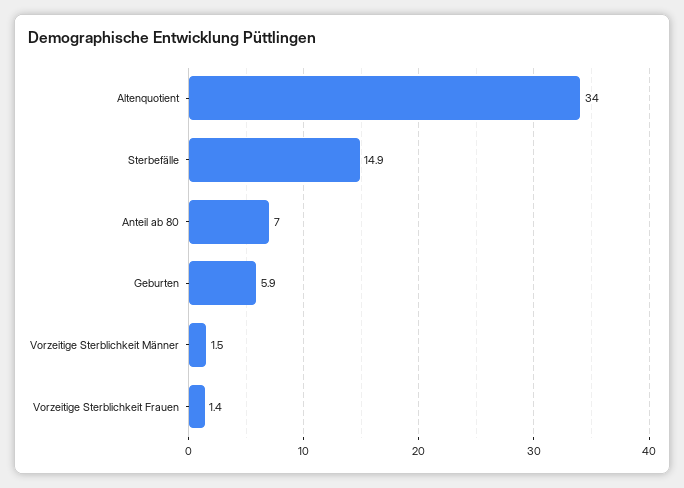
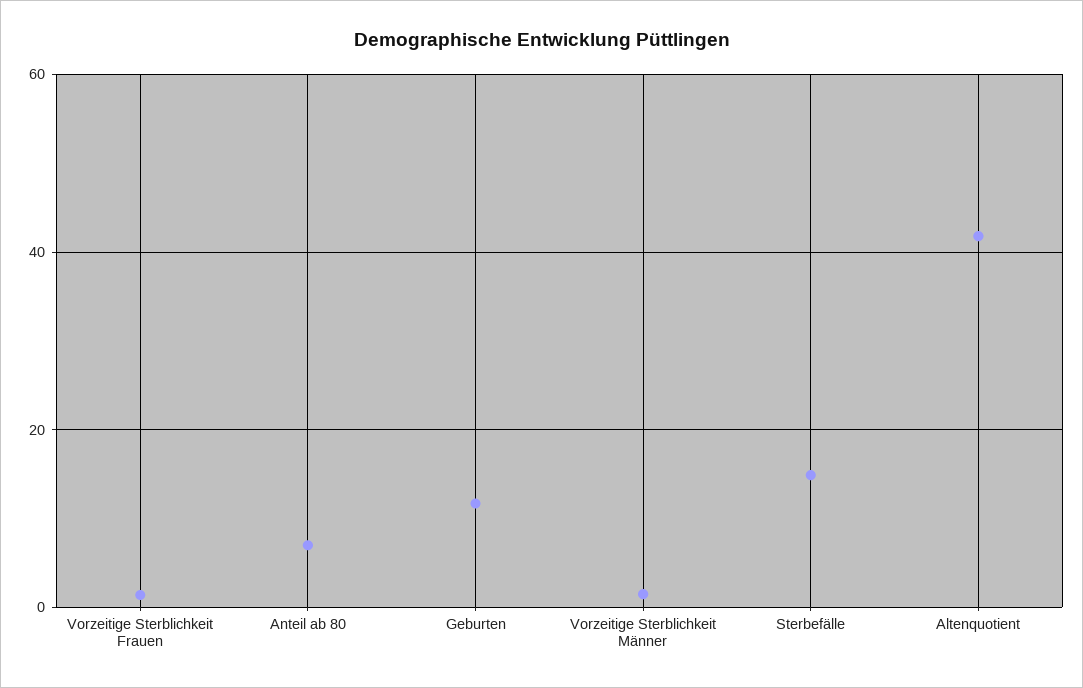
  {
-   "Altenquotient": 34,
+   "Altenquotient": 42,
    "Sterbefälle": 14.9,
    "Anteil ab 80": 7,
-   "Geburten": 5.9,
+   "Geburten": 12,
    "Vorzeitige Sterblichkeit Männer": 1.5,
    "Vorzeitige Sterblichkeit Frauen": 1.4
  }

